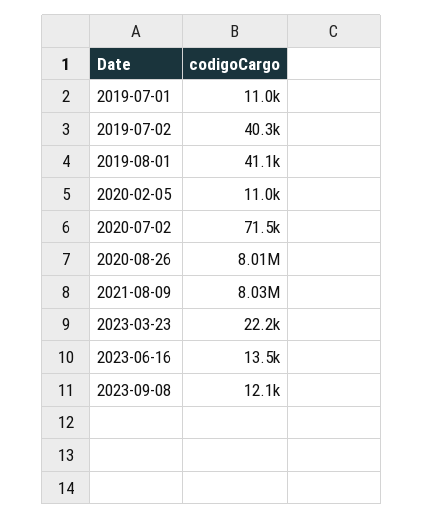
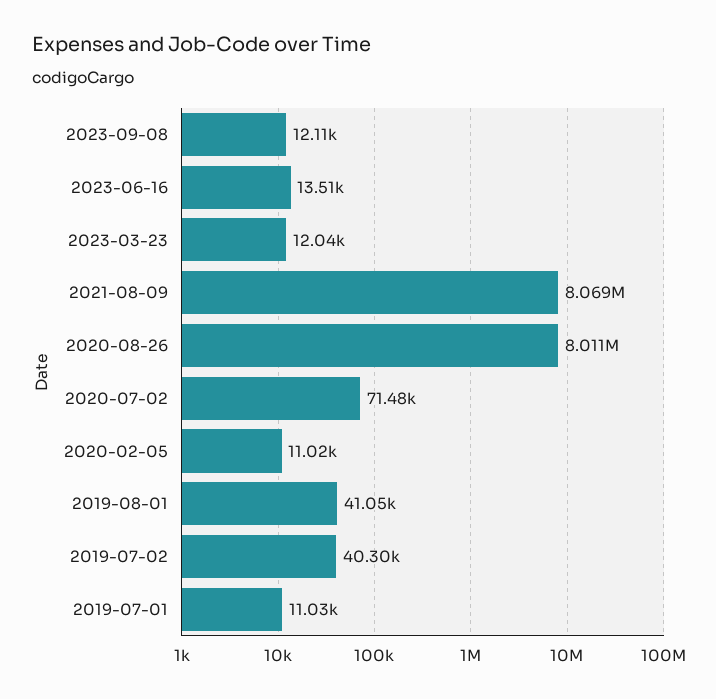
  {
    "2019-07-01": 11030,
    "2019-07-02": 40300,
    "2019-08-01": 41050,
    "2020-02-05": 11020,
    "2020-07-02": 71480,
    "2020-08-26": 8011000,
-   "2021-08-09": 8030000,
+   "2021-08-09": 8069000,
-   "2023-03-23": 22200,
+   "2023-03-23": 12040,
    "2023-06-16": 13510,
    "2023-09-08": 12110
  }

